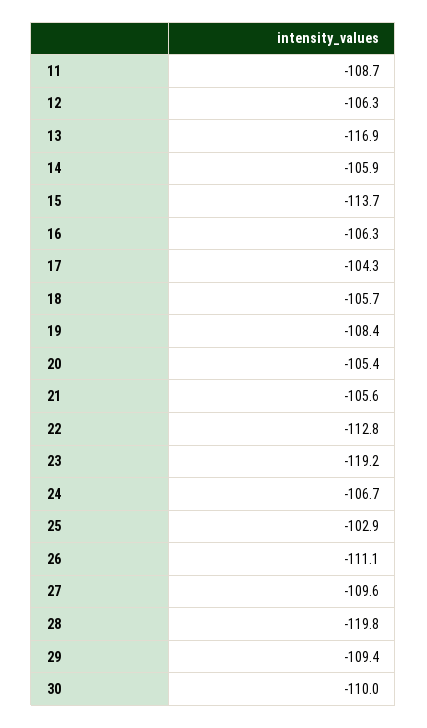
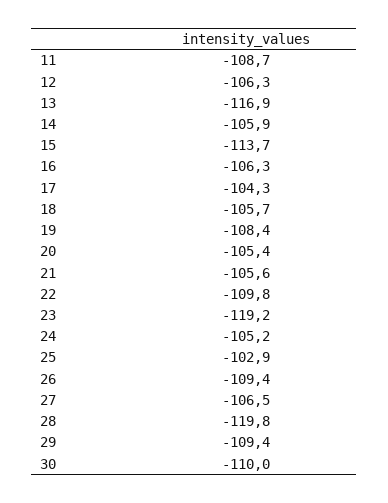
  {
    "11": -108.7,
    "12": -106.3,
    "13": -116.9,
    "14": -105.9,
    "15": -113.7,
    "16": -106.3,
    "17": -104.3,
    "18": -105.7,
    "19": -108.4,
    "20": -105.4,
    "21": -105.6,
-   "22": -112.8,
+   "22": -109.8,
    "23": -119.2,
-   "24": -106.7,
+   "24": -105.2,
    "25": -102.9,
-   "26": -111.1,
+   "26": -109.4,
-   "27": -109.6,
+   "27": -106.5,
    "28": -119.8,
    "29": -109.4,
    "30": -110
  }

